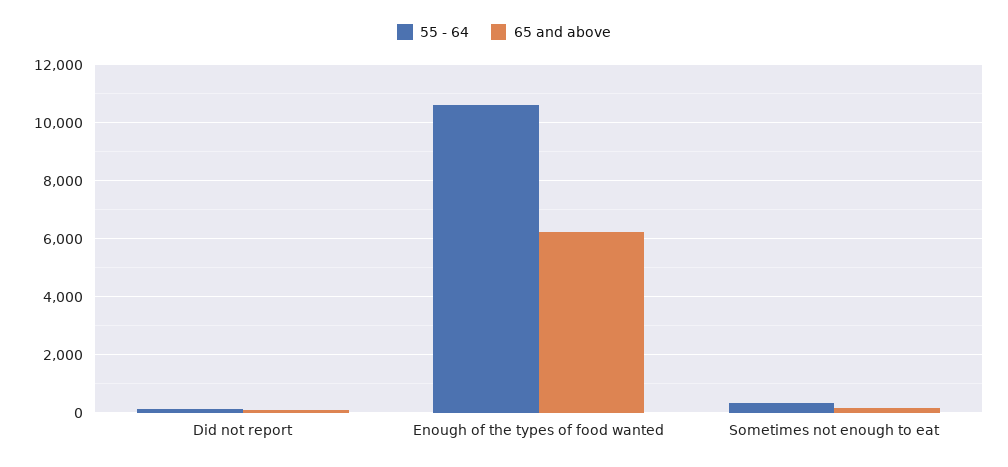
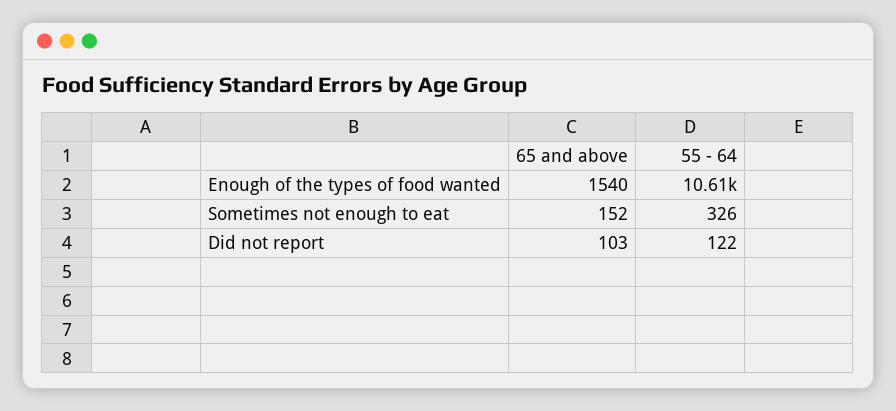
  {
    "55 - 64": {
      "Did not report": 122,
      "Enough of the types of food wanted": 10610,
      "Sometimes not enough to eat": 326
    },
    "65 and above": {
      "Did not report": 103,
-     "Enough of the types of food wanted": 6250,
+     "Enough of the types of food wanted": 1540,
      "Sometimes not enough to eat": 152
    }
  }

